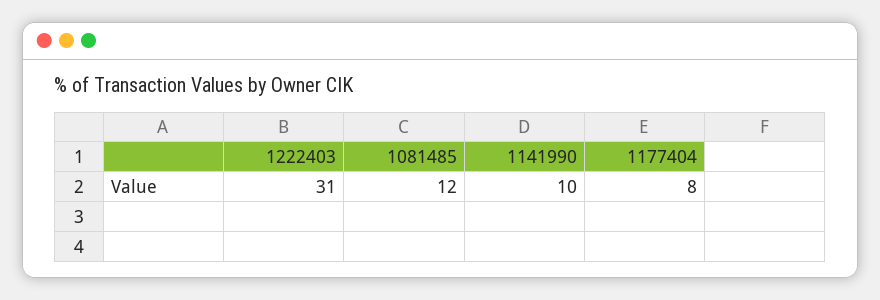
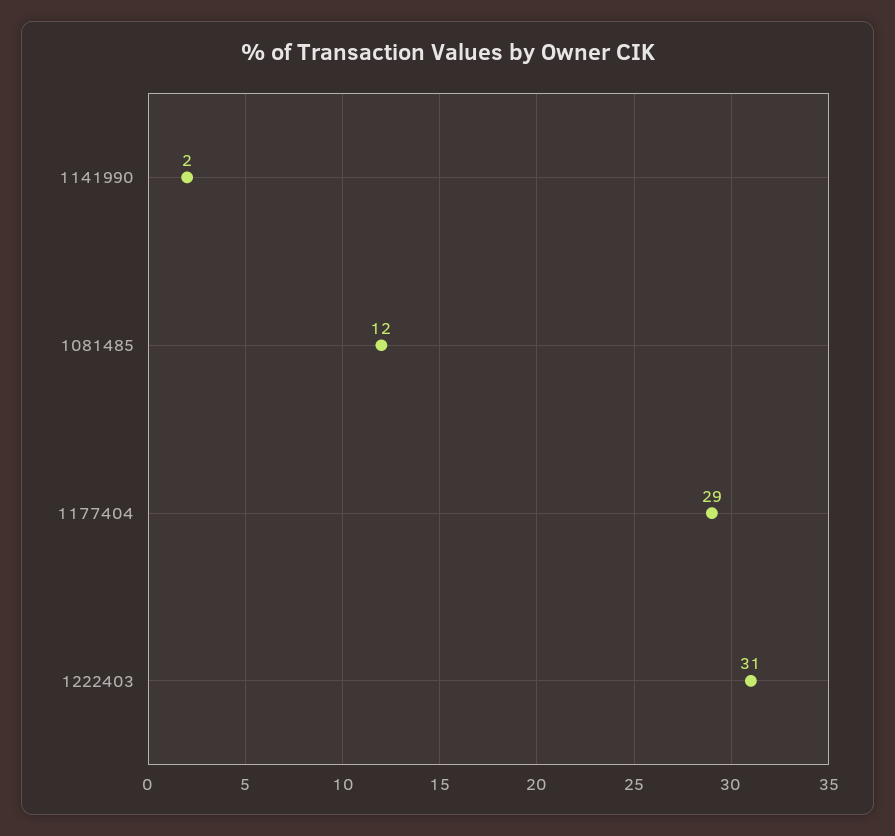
  {
    "1222403": 31,
    "1081485": 12,
-   "1141990": 10,
+   "1141990": 2,
-   "1177404": 8
+   "1177404": 29
  }

